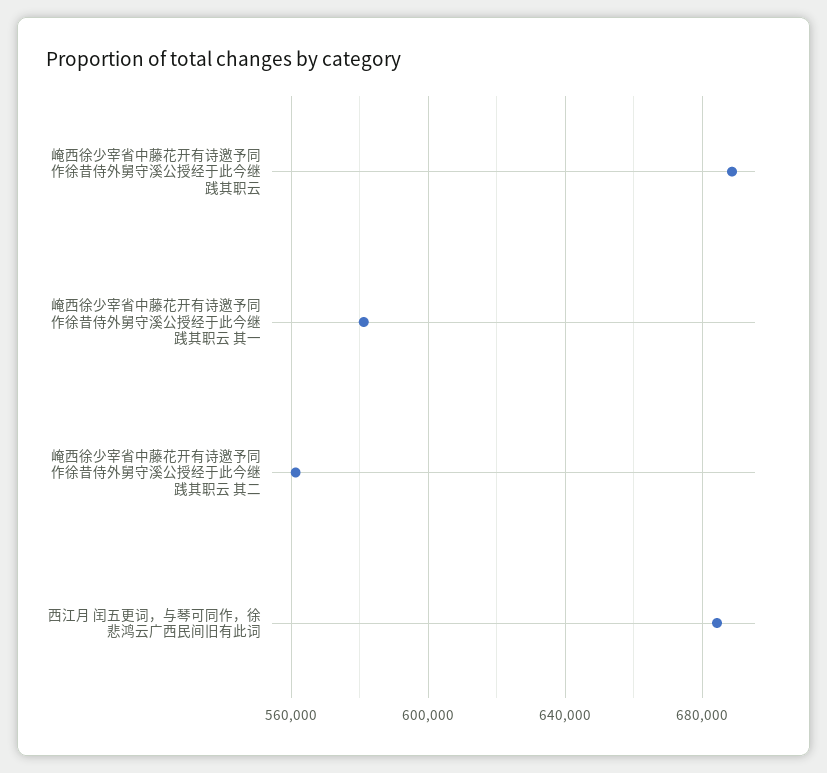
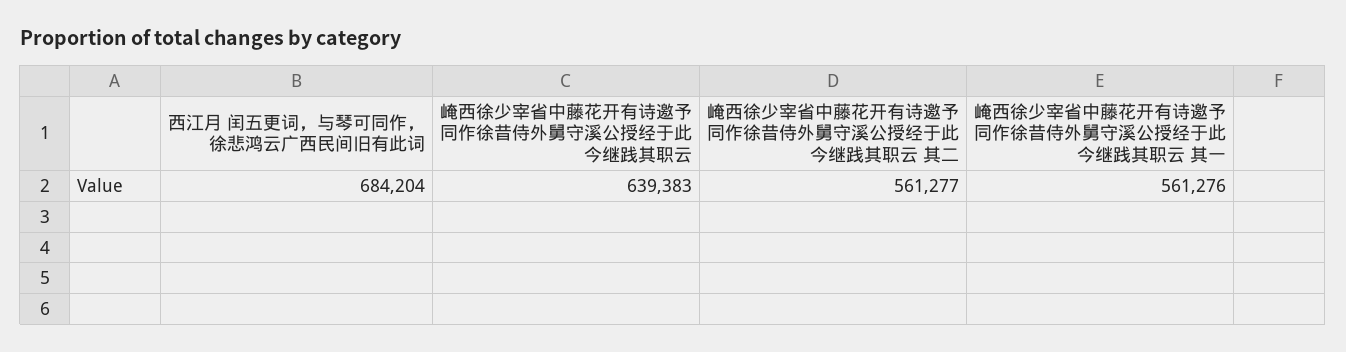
  {
-   "崦西徐少宰省中藤花开有诗邀予同作徐昔侍外舅守溪公授经于此今继践其职云": 690000,
+   "崦西徐少宰省中藤花开有诗邀予同作徐昔侍外舅守溪公授经于此今继践其职云": 639383,
-   "崦西徐少宰省中藤花开有诗邀予同作徐昔侍外舅守溪公授经于此今继践其职云 其一": 580000,
+   "崦西徐少宰省中藤花开有诗邀予同作徐昔侍外舅守溪公授经于此今继践其职云 其一": 561276,
    "崦西徐少宰省中藤花开有诗邀予同作徐昔侍外舅守溪公授经于此今继践其职云 其二": 561277,
    "西江月 闰五更词，与琴可同作，徐悲鸿云广西民间旧有此词": 684204
  }

